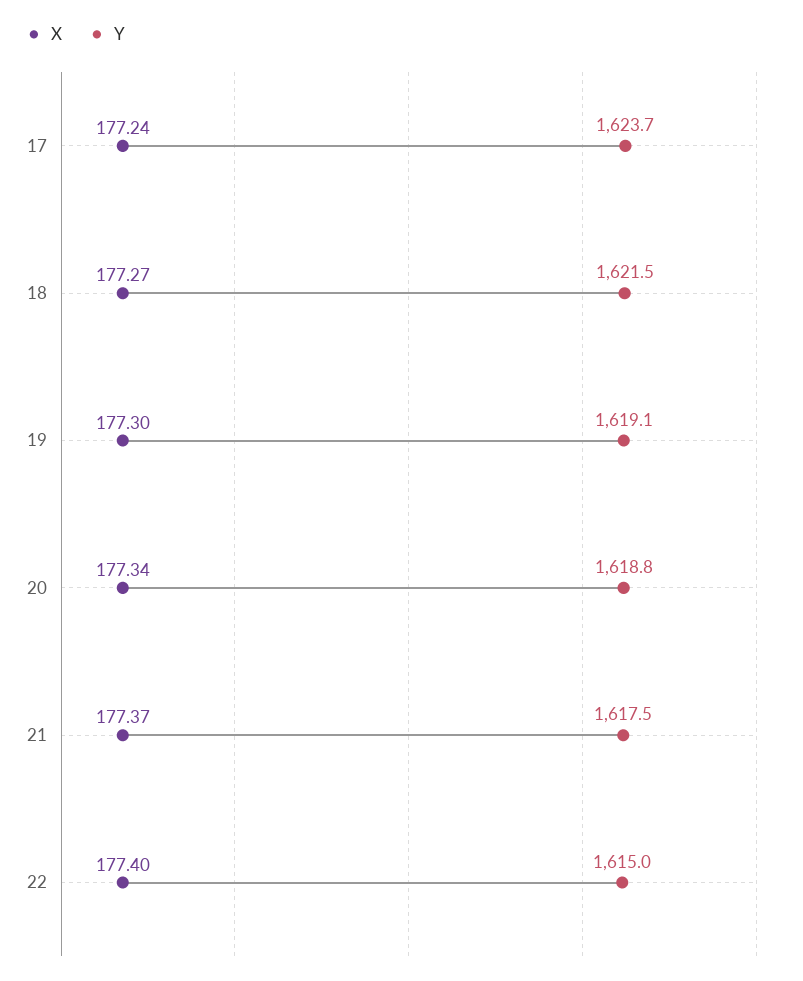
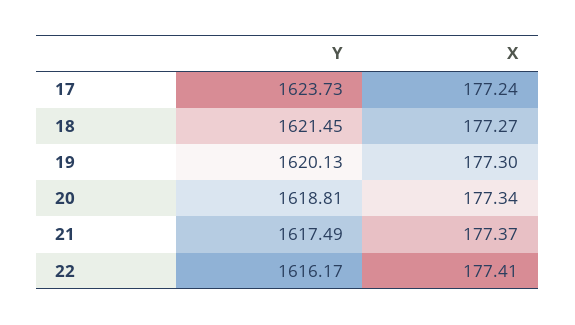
  {
    "X": {
      "17": 177.24,
      "18": 177.27,
      "19": 177.3,
      "20": 177.34,
      "21": 177.37,
-     "22": 177.4
+     "22": 177.41
    },
    "Y": {
      "17": 1623.73,
      "18": 1621.45,
-     "19": 1619.1,
+     "19": 1620.13,
      "20": 1618.81,
      "21": 1617.49,
-     "22": 1615
+     "22": 1616.17
    }
  }

